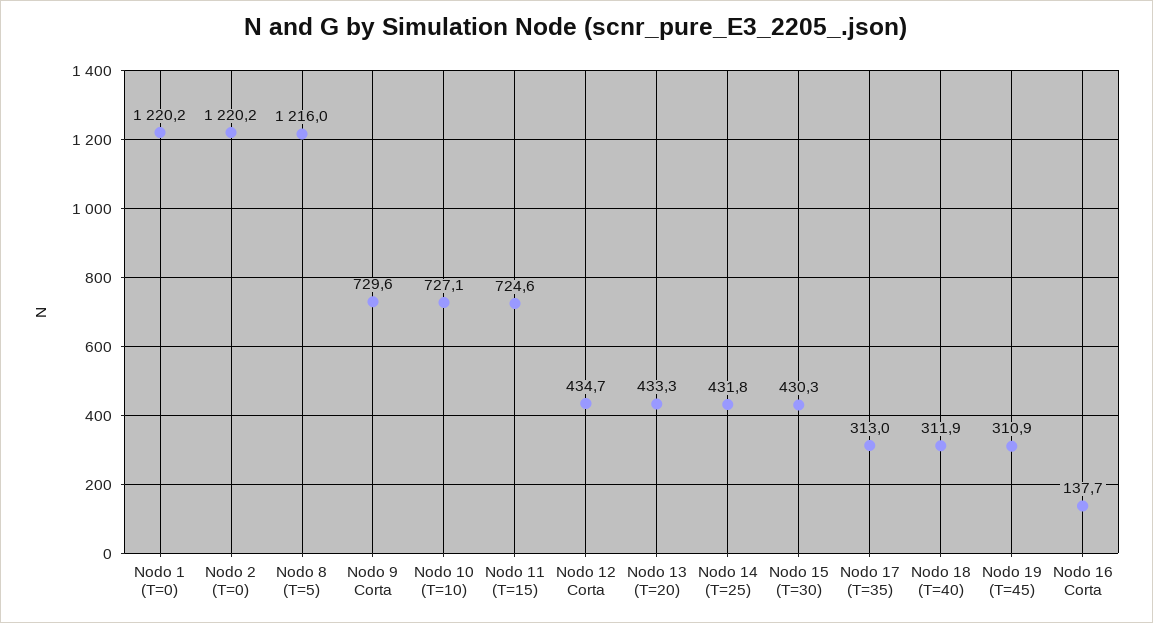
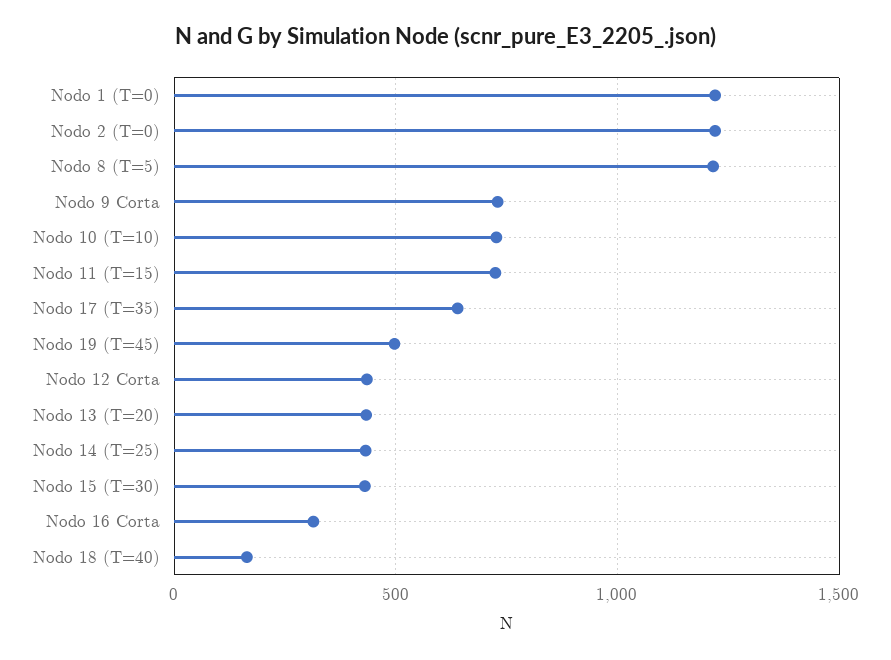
  {
    "Nodo 1 (T=0)": 1220.2,
    "Nodo 2 (T=0)": 1220.2,
    "Nodo 8 (T=5)": 1216,
    "Nodo 9 Corta": 729.6,
    "Nodo 10 (T=10)": 727.1,
    "Nodo 11 (T=15)": 724.6,
    "Nodo 12 Corta": 434.7,
    "Nodo 13 (T=20)": 433.3,
    "Nodo 14 (T=25)": 431.8,
    "Nodo 15 (T=30)": 430.3,
-   "Nodo 17 (T=35)": 313,
+   "Nodo 17 (T=35)": 650,
-   "Nodo 18 (T=40)": 311.9,
+   "Nodo 18 (T=40)": 150,
-   "Nodo 19 (T=45)": 310.9,
+   "Nodo 19 (T=45)": 500,
-   "Nodo 16 Corta": 137.7
+   "Nodo 16 Corta": 300
  }

